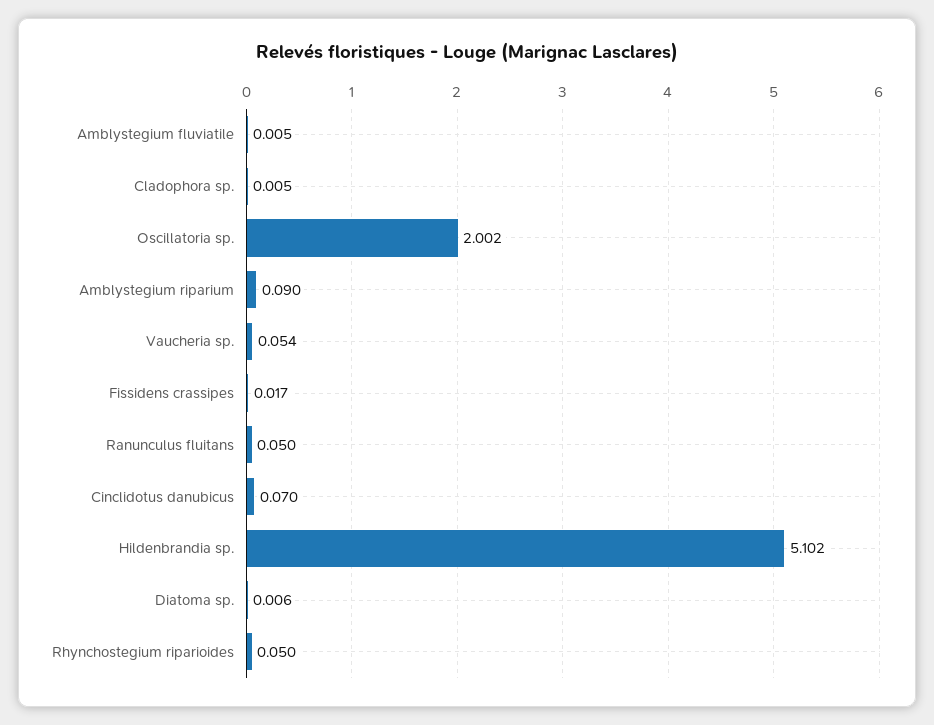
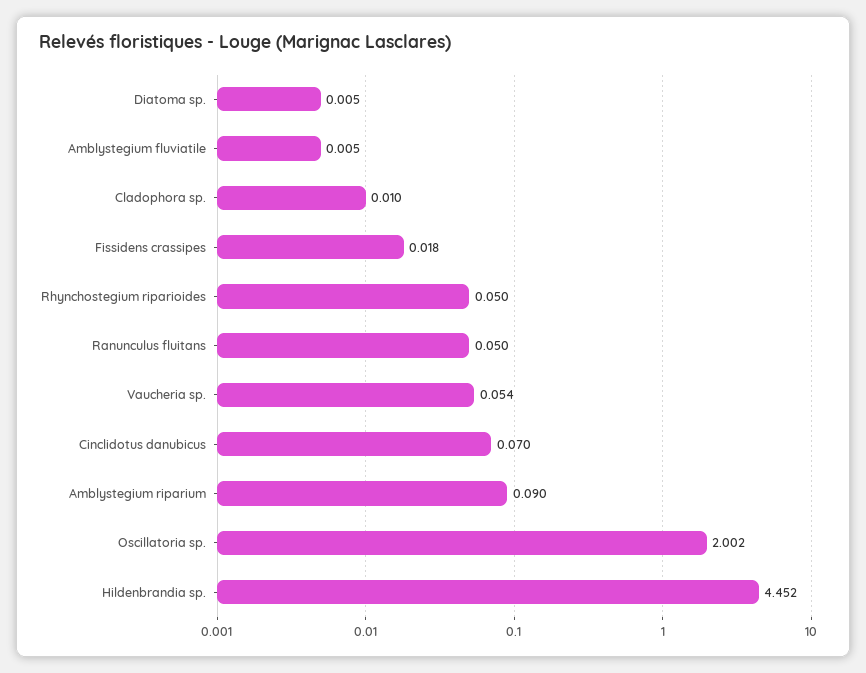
  {
    "Amblystegium fluviatile": 0.005,
-   "Cladophora sp.": 0.005,
+   "Cladophora sp.": 0.01,
    "Oscillatoria sp.": 2.002,
    "Amblystegium riparium": 0.09,
    "Vaucheria sp.": 0.054,
-   "Fissidens crassipes": 0.017,
+   "Fissidens crassipes": 0.018,
    "Ranunculus fluitans": 0.05,
    "Cinclidotus danubicus": 0.07,
-   "Hildenbrandia sp.": 5.102,
+   "Hildenbrandia sp.": 4.452,
-   "Diatoma sp.": 0.006,
+   "Diatoma sp.": 0.005,
    "Rhynchostegium riparioides": 0.05
  }

